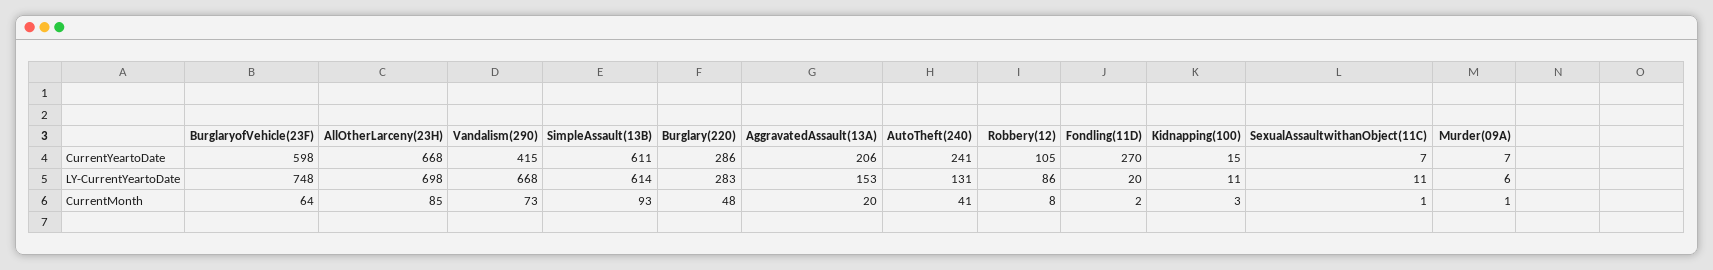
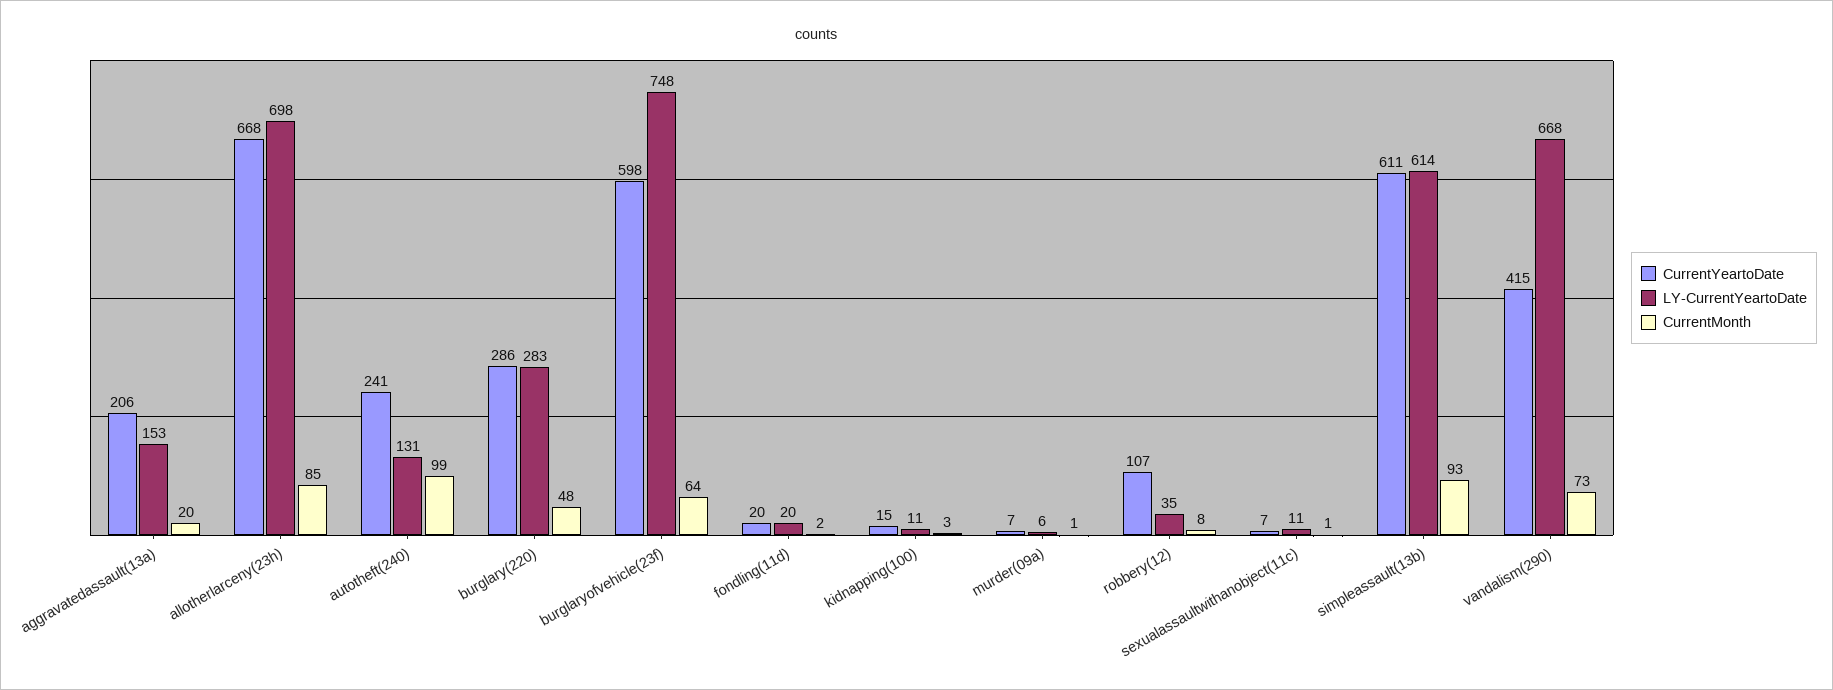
  {
    "CurrentYeartoDate": {
      "BurglaryofVehicle(23F)": 598,
      "AllOtherLarceny(23H)": 668,
      "Vandalism(290)": 415,
      "SimpleAssault(13B)": 611,
      "Burglary(220)": 286,
      "AggravatedAssault(13A)": 206,
      "AutoTheft(240)": 241,
-     "Robbery(12)": 105,
+     "Robbery(12)": 107,
-     "Fondling(11D)": 270,
+     "Fondling(11D)": 20,
      "Kidnapping(100)": 15,
      "SexualAssaultwithanObject(11C)": 7,
      "Murder(09A)": 7
    },
    "LY-CurrentYeartoDate": {
      "BurglaryofVehicle(23F)": 748,
      "AllOtherLarceny(23H)": 698,
      "Vandalism(290)": 668,
      "SimpleAssault(13B)": 614,
      "Burglary(220)": 283,
      "AggravatedAssault(13A)": 153,
      "AutoTheft(240)": 131,
-     "Robbery(12)": 86,
+     "Robbery(12)": 35,
      "Fondling(11D)": 20,
      "Kidnapping(100)": 11,
      "SexualAssaultwithanObject(11C)": 11,
      "Murder(09A)": 6
    },
    "CurrentMonth": {
      "BurglaryofVehicle(23F)": 64,
      "AllOtherLarceny(23H)": 85,
      "Vandalism(290)": 73,
      "SimpleAssault(13B)": 93,
      "Burglary(220)": 48,
      "AggravatedAssault(13A)": 20,
-     "AutoTheft(240)": 41,
+     "AutoTheft(240)": 99,
      "Robbery(12)": 8,
      "Fondling(11D)": 2,
      "Kidnapping(100)": 3,
      "SexualAssaultwithanObject(11C)": 1,
      "Murder(09A)": 1
    }
  }

